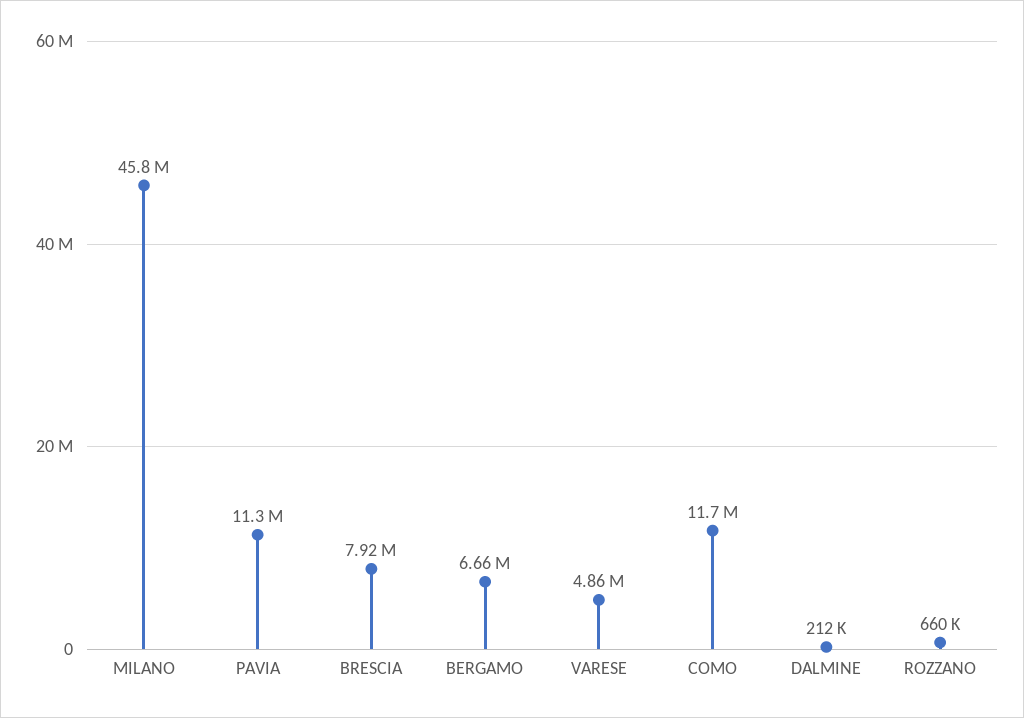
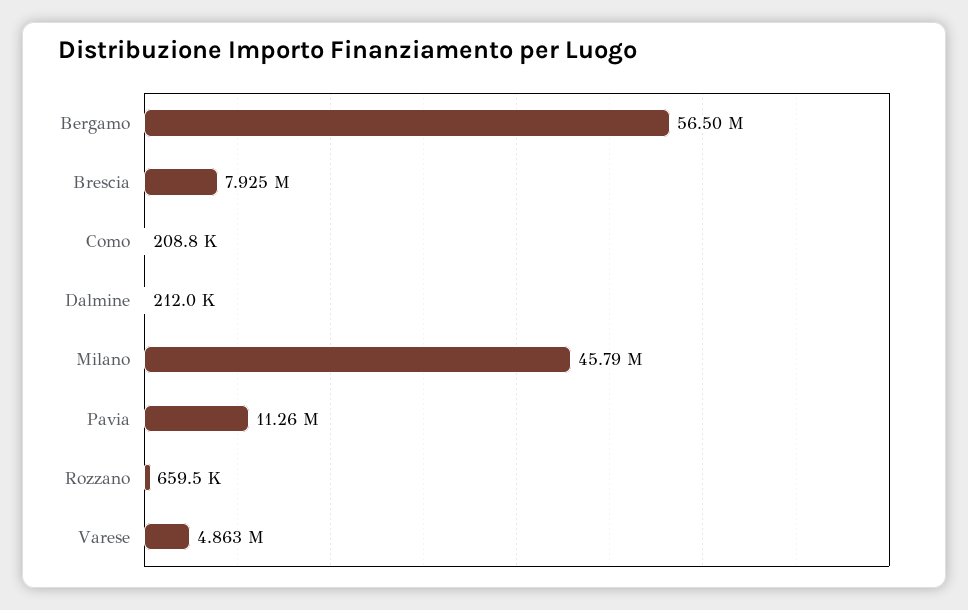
  {
    "MILANO": 45790000,
    "PAVIA": 11260000,
    "BRESCIA": 7925000,
-   "BERGAMO": 6660000,
+   "BERGAMO": 56500000,
    "VARESE": 4863000,
-   "COMO": 11700000,
+   "COMO": 208800,
    "DALMINE": 212000,
    "ROZZANO": 659500
  }

